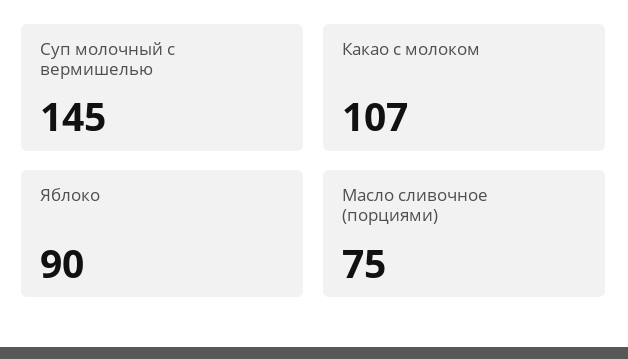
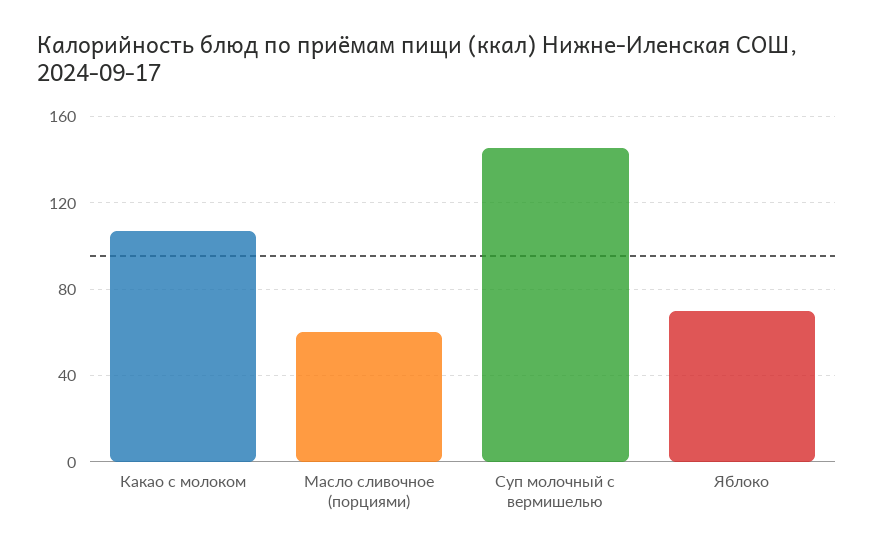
  {
    "Суп молочный с вермишелью": 145,
    "Какао с молоком": 107,
-   "Яблоко": 90,
+   "Яблоко": 70,
-   "Масло сливочное (порциями)": 75
+   "Масло сливочное (порциями)": 60
  }

